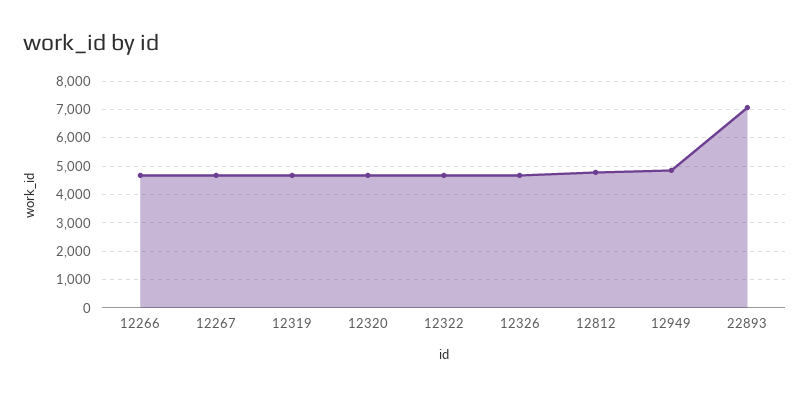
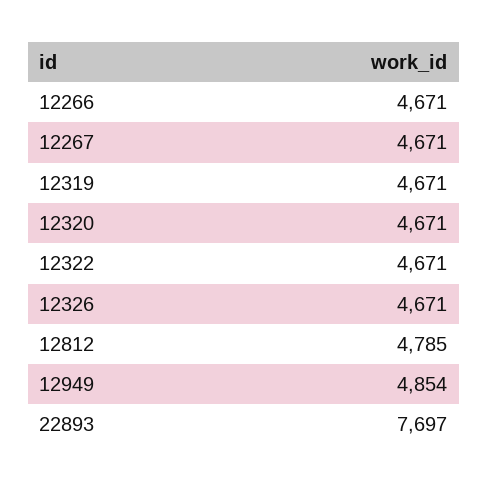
  {
    "12266": 4671,
    "12267": 4671,
    "12319": 4671,
    "12320": 4671,
    "12322": 4671,
    "12326": 4671,
    "12812": 4785,
    "12949": 4854,
-   "22893": 7000
+   "22893": 7697
  }

